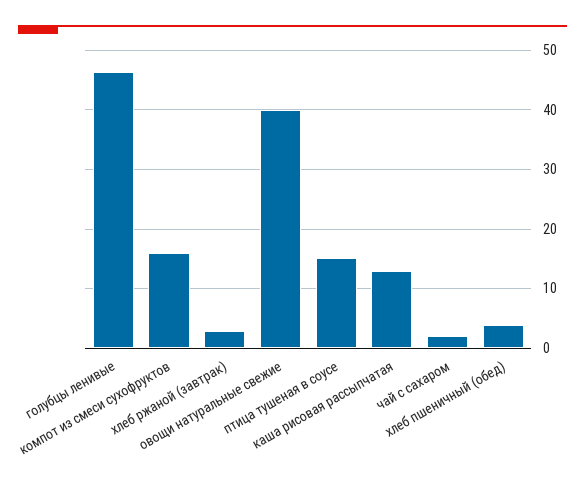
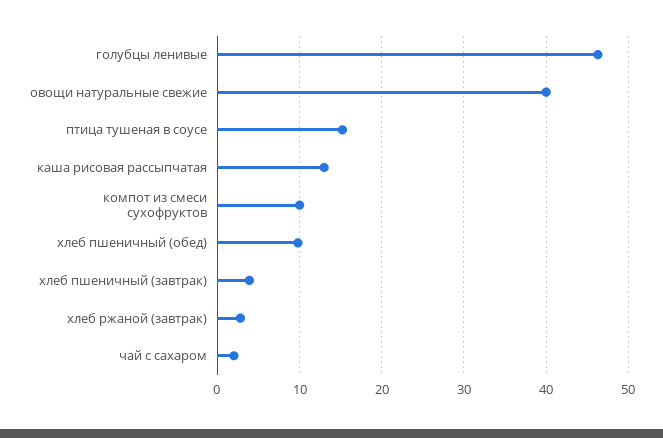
  {
    "голубцы ленивые": 46,
-   "компот из смеси сухофруктов": 16,
+   "компот из смеси сухофруктов": 10,
    "хлеб ржаной (завтрак)": 3,
    "овощи натуральные свежие": 40,
    "птица тушеная в соусе": 15,
    "каша рисовая рассыпчатая": 13,
    "чай с сахаром": 2,
-   "хлеб пшеничный (обед)": 4
+   "хлеб пшеничный (обед)": 10,
+   "хлеб пшеничный (завтрак)": 4
  }

